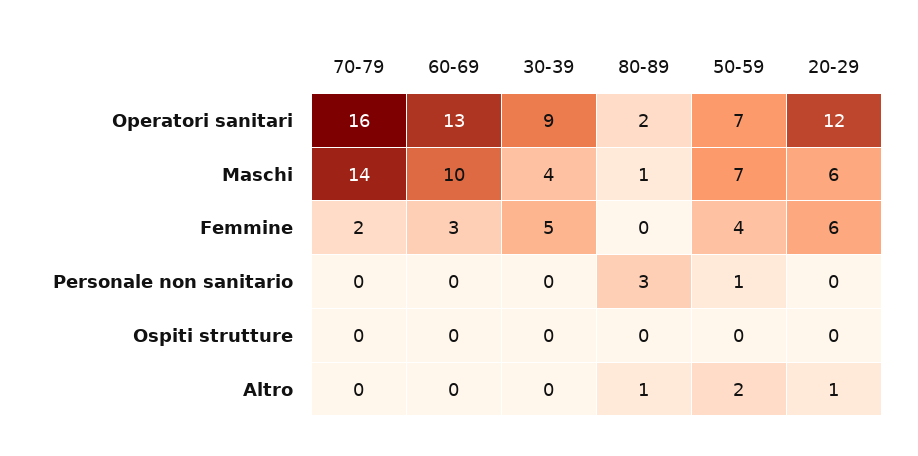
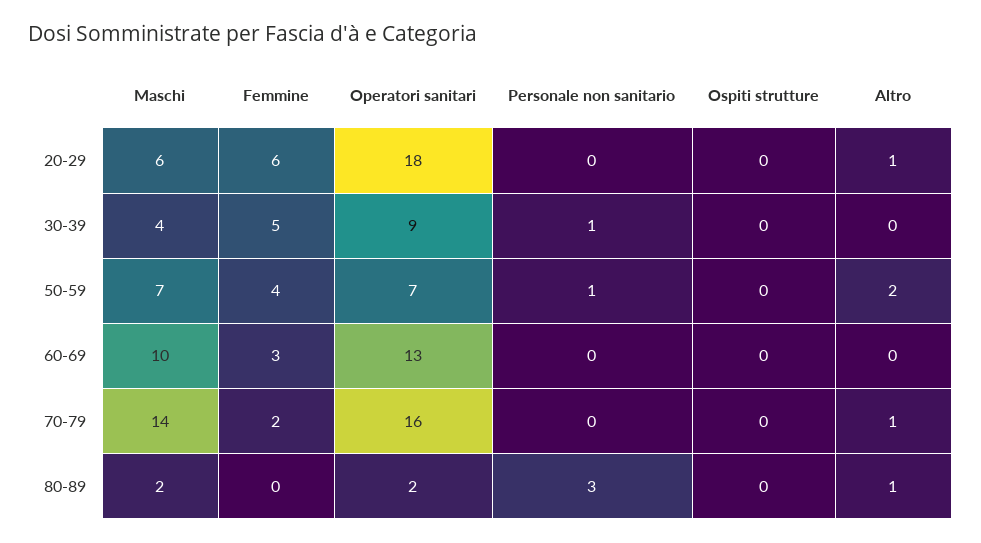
  {
    "70-79": {
      "Operatori sanitari": 16,
      "Maschi": 14,
      "Femmine": 2,
      "Personale non sanitario": 0,
      "Ospiti strutture": 0,
-     "Altro": 0
+     "Altro": 1
    },
    "60-69": {
      "Operatori sanitari": 13,
      "Maschi": 10,
      "Femmine": 3,
      "Personale non sanitario": 0,
      "Ospiti strutture": 0,
      "Altro": 0
    },
    "30-39": {
      "Operatori sanitari": 9,
      "Maschi": 4,
      "Femmine": 5,
-     "Personale non sanitario": 0,
+     "Personale non sanitario": 1,
      "Ospiti strutture": 0,
      "Altro": 0
    },
    "80-89": {
      "Operatori sanitari": 2,
-     "Maschi": 1,
+     "Maschi": 2,
      "Femmine": 0,
      "Personale non sanitario": 3,
      "Ospiti strutture": 0,
      "Altro": 1
    },
    "50-59": {
      "Operatori sanitari": 7,
      "Maschi": 7,
      "Femmine": 4,
      "Personale non sanitario": 1,
      "Ospiti strutture": 0,
      "Altro": 2
    },
    "20-29": {
-     "Operatori sanitari": 12,
+     "Operatori sanitari": 18,
      "Maschi": 6,
      "Femmine": 6,
      "Personale non sanitario": 0,
      "Ospiti strutture": 0,
      "Altro": 1
    }
  }

